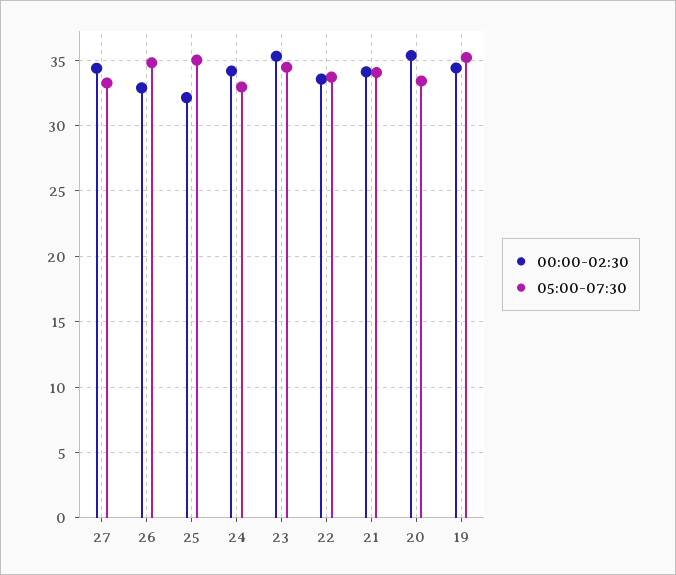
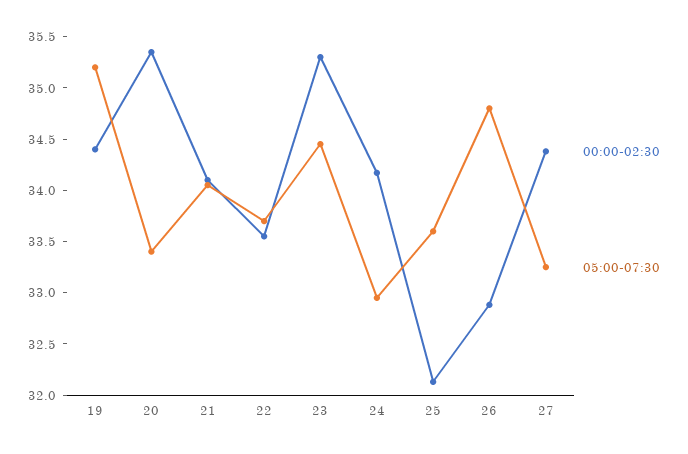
  {
    "00:00-02:30": {
      "27": 34.4,
      "26": 32.9,
      "25": 32.1,
      "24": 34.2,
      "23": 35.3,
      "22": 33.6,
      "21": 34.1,
      "20": 35.4,
      "19": 34.4
    },
    "05:00-07:30": {
      "27": 33.3,
      "26": 34.8,
-     "25": 35,
+     "25": 33.6,
      "24": 33,
      "23": 34.5,
      "22": 33.7,
      "21": 34.1,
      "20": 33.4,
      "19": 35.2
    }
  }

